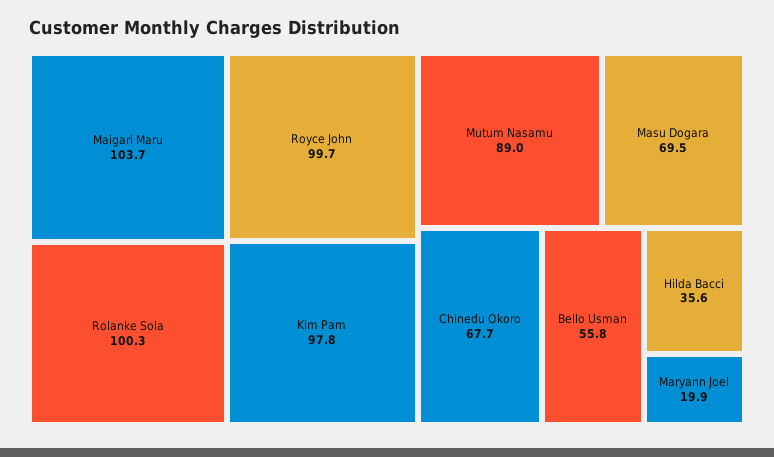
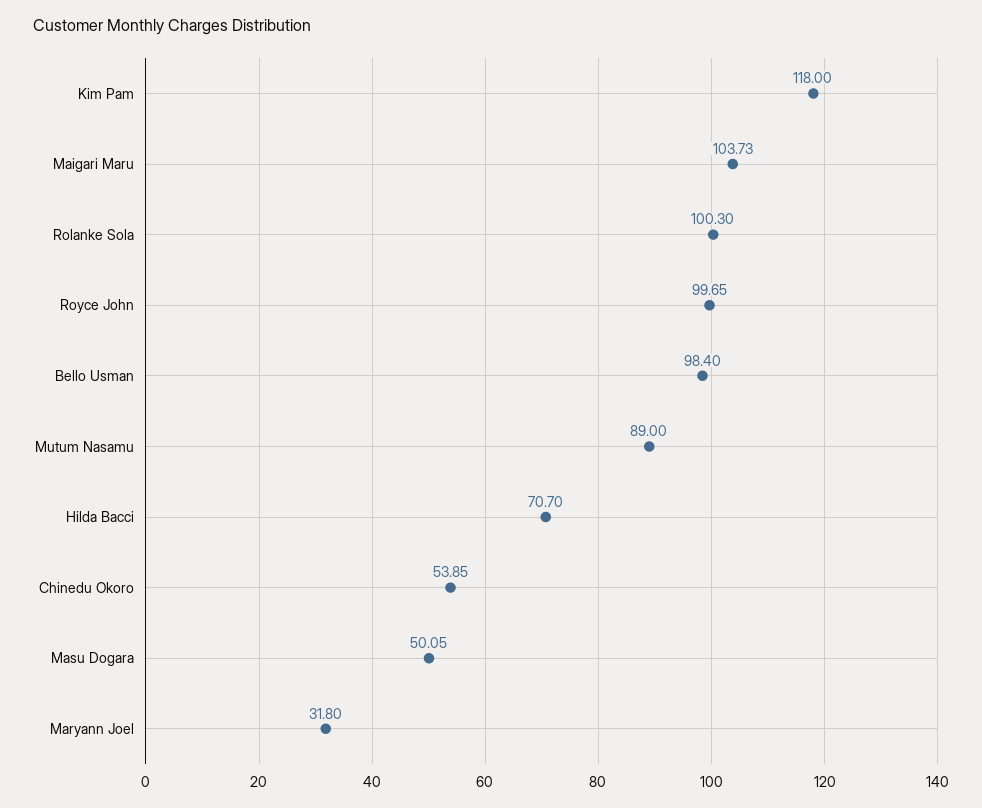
  {
    "Maigari Maru": 103.73,
    "Rolanke Sola": 100.3,
    "Royce John": 99.65,
-   "Kim Pam": 97.8,
+   "Kim Pam": 118,
    "Mutum Nasamu": 89,
-   "Masu Dogara": 69.5,
+   "Masu Dogara": 50.05,
-   "Chinedu Okoro": 67.7,
+   "Chinedu Okoro": 53.85,
-   "Bello Usman": 55.8,
+   "Bello Usman": 98.4,
-   "Hilda Bacci": 35.6,
+   "Hilda Bacci": 70.7,
-   "Maryann Joel": 19.9
+   "Maryann Joel": 31.8
  }

